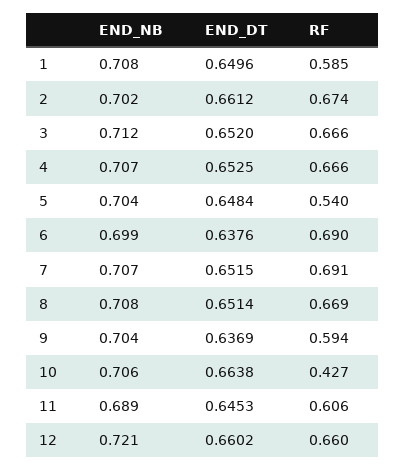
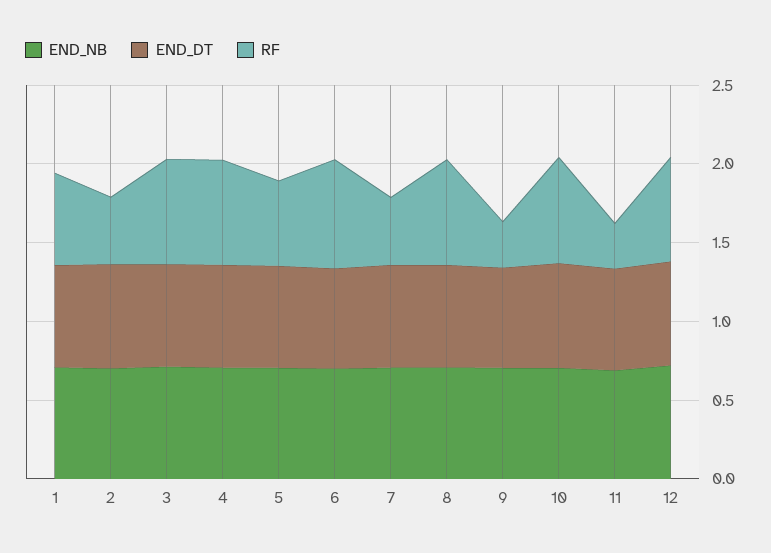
  {
    "END_NB": {
      "1": 0.708,
      "2": 0.702,
      "3": 0.712,
      "4": 0.707,
      "5": 0.704,
      "6": 0.699,
      "7": 0.707,
      "8": 0.708,
      "9": 0.704,
      "10": 0.706,
      "11": 0.689,
      "12": 0.721
    },
    "END_DT": {
      "1": 0.6496,
      "2": 0.6612,
      "3": 0.652,
      "4": 0.6525,
      "5": 0.6484,
      "6": 0.6376,
      "7": 0.6515,
      "8": 0.6514,
      "9": 0.6369,
      "10": 0.6638,
      "11": 0.6453,
      "12": 0.6602
    },
    "RF": {
      "1": 0.585,
-     "2": 0.674,
+     "2": 0.4,
      "3": 0.666,
      "4": 0.666,
      "5": 0.54,
      "6": 0.69,
-     "7": 0.691,
+     "7": 0.4,
      "8": 0.669,
-     "9": 0.594,
+     "9": 0.3,
-     "10": 0.427,
+     "10": 0.7,
-     "11": 0.606,
+     "11": 0.3,
      "12": 0.66
    }
  }

